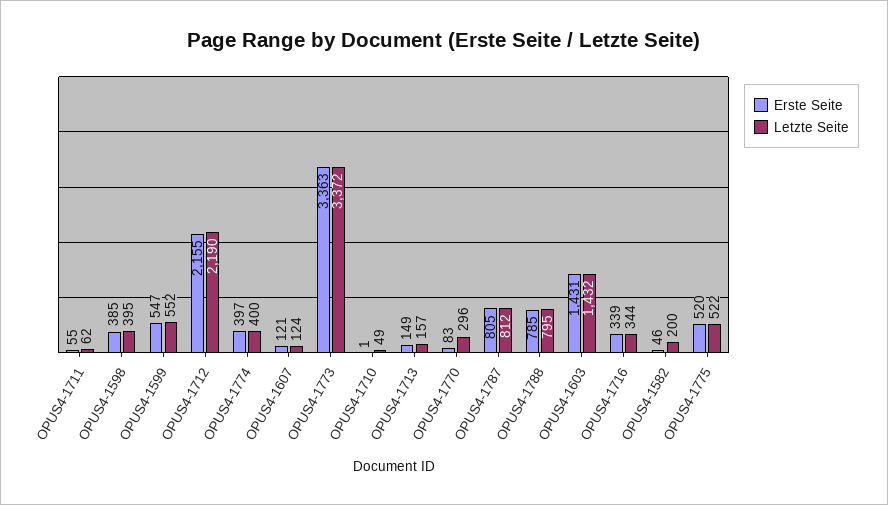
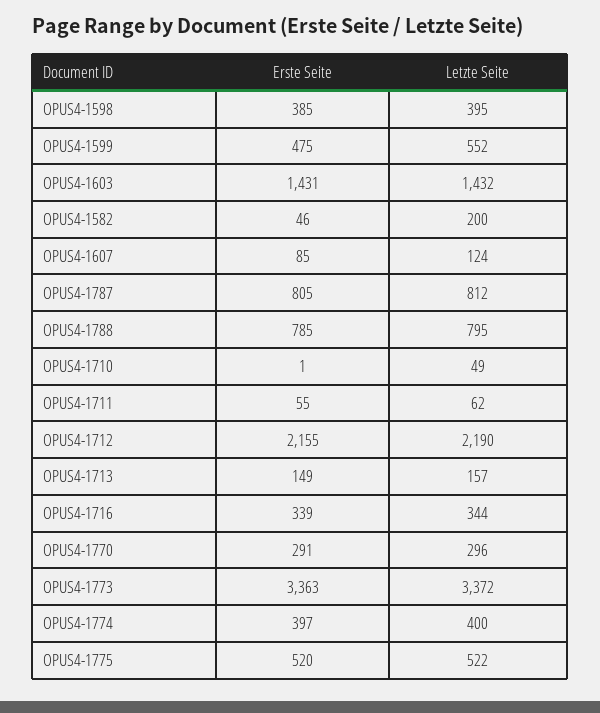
  {
    "Erste Seite": {
      "OPUS4-1711": 55,
      "OPUS4-1598": 385,
-     "OPUS4-1599": 547,
+     "OPUS4-1599": 475,
      "OPUS4-1712": 2155,
      "OPUS4-1774": 397,
-     "OPUS4-1607": 121,
+     "OPUS4-1607": 85,
      "OPUS4-1773": 3363,
      "OPUS4-1710": 1,
      "OPUS4-1713": 149,
-     "OPUS4-1770": 83,
+     "OPUS4-1770": 291,
      "OPUS4-1787": 805,
      "OPUS4-1788": 785,
      "OPUS4-1603": 1431,
      "OPUS4-1716": 339,
      "OPUS4-1582": 46,
      "OPUS4-1775": 520
    },
    "Letzte Seite": {
      "OPUS4-1711": 62,
      "OPUS4-1598": 395,
      "OPUS4-1599": 552,
      "OPUS4-1712": 2190,
      "OPUS4-1774": 400,
      "OPUS4-1607": 124,
      "OPUS4-1773": 3372,
      "OPUS4-1710": 49,
      "OPUS4-1713": 157,
      "OPUS4-1770": 296,
      "OPUS4-1787": 812,
      "OPUS4-1788": 795,
      "OPUS4-1603": 1432,
      "OPUS4-1716": 344,
      "OPUS4-1582": 200,
      "OPUS4-1775": 522
    }
  }

